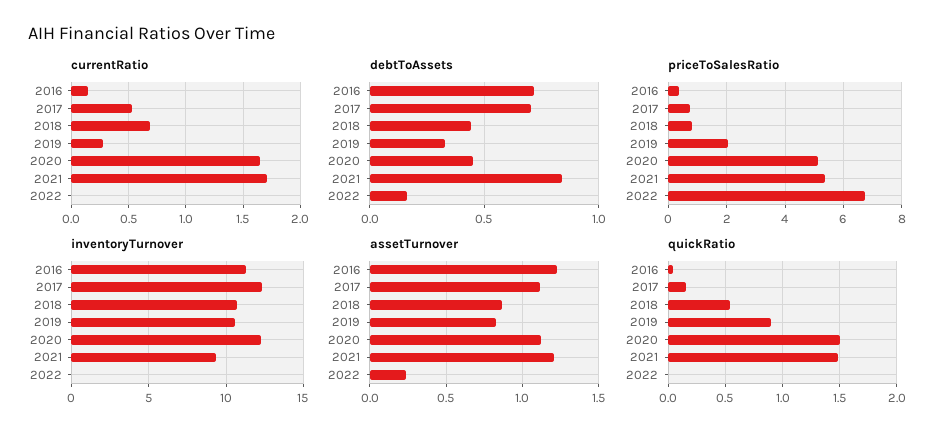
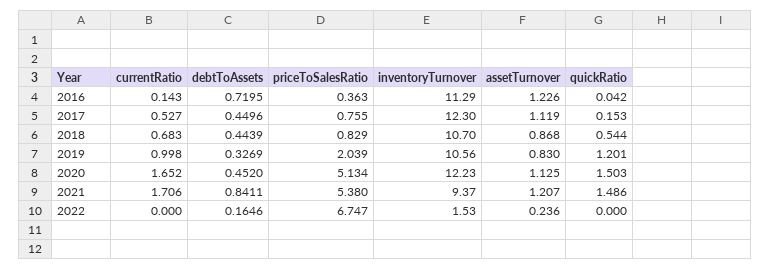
  {
    "currentRatio": {
      "2016": 0.143,
      "2017": 0.527,
      "2018": 0.683,
-     "2019": 0.3,
+     "2019": 0.998,
      "2020": 1.652,
      "2021": 1.706,
      "2022": 0
    },
    "debtToAssets": {
      "2016": 0.7195,
-     "2017": 0.7,
+     "2017": 0.4496,
      "2018": 0.4439,
      "2019": 0.3269,
      "2020": 0.452,
      "2021": 0.8411,
      "2022": 0.1646
    },
    "priceToSalesRatio": {
      "2016": 0.363,
      "2017": 0.755,
      "2018": 0.829,
      "2019": 2.039,
      "2020": 5.134,
      "2021": 5.38,
      "2022": 6.747
    },
    "inventoryTurnover": {
      "2016": 11.29,
      "2017": 12.3,
      "2018": 10.7,
      "2019": 10.56,
      "2020": 12.23,
      "2021": 9.37,
-     "2022": 0
+     "2022": 1.53
    },
    "assetTurnover": {
      "2016": 1.226,
      "2017": 1.119,
      "2018": 0.868,
      "2019": 0.83,
      "2020": 1.125,
      "2021": 1.207,
      "2022": 0.236
    },
    "quickRatio": {
      "2016": 0.042,
      "2017": 0.153,
      "2018": 0.544,
-     "2019": 0.9,
+     "2019": 1.201,
      "2020": 1.503,
      "2021": 1.486,
      "2022": 0
    }
  }

